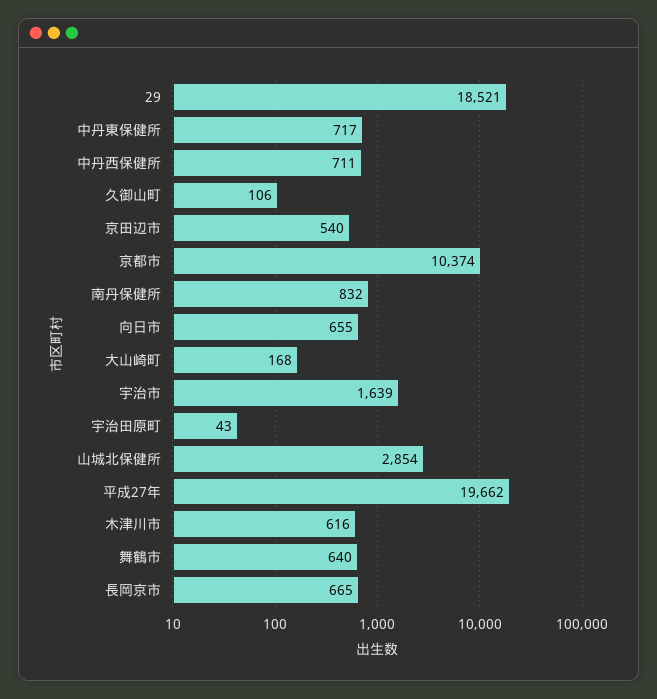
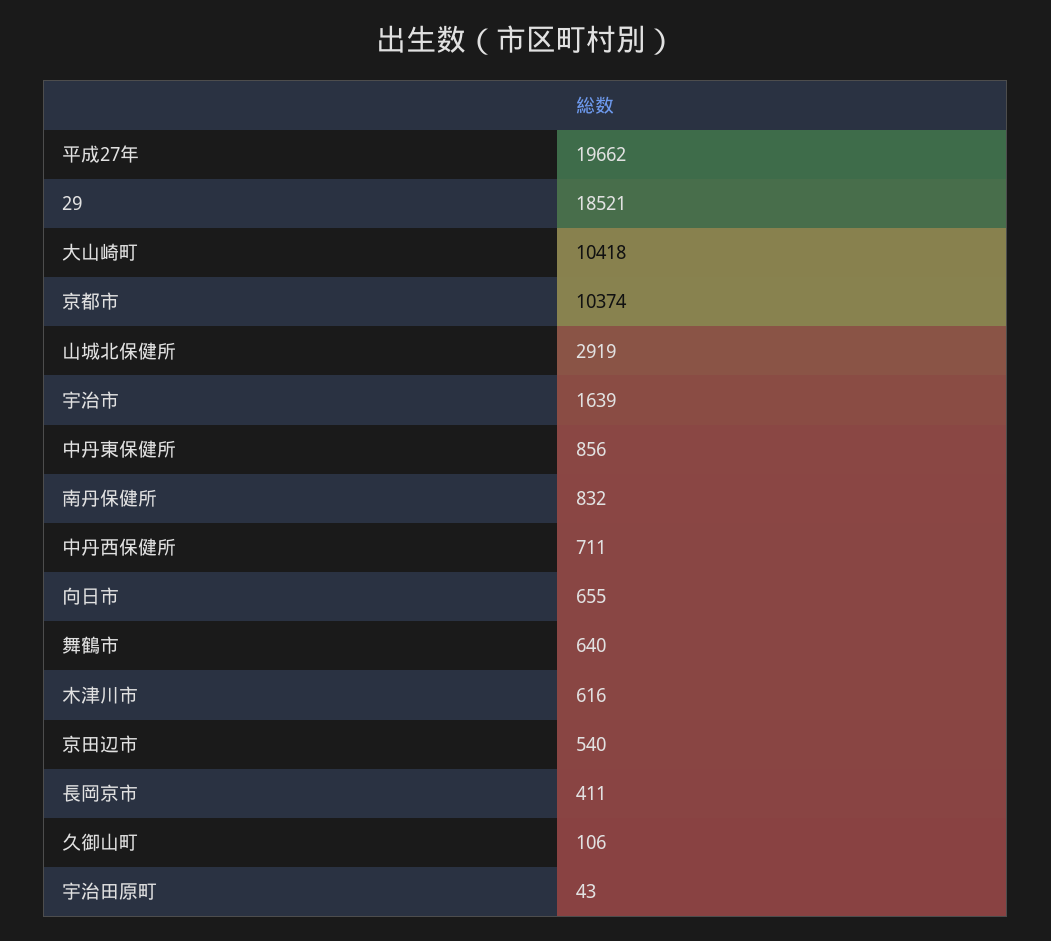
  {
    "29": 18521,
-   "中丹東保健所": 717,
+   "中丹東保健所": 856,
    "中丹西保健所": 711,
    "久御山町": 106,
    "京田辺市": 540,
    "京都市": 10374,
    "南丹保健所": 832,
    "向日市": 655,
-   "大山崎町": 168,
+   "大山崎町": 10418,
    "宇治市": 1639,
    "宇治田原町": 43,
-   "山城北保健所": 2854,
+   "山城北保健所": 2919,
    "平成27年": 19662,
    "木津川市": 616,
    "舞鶴市": 640,
-   "長岡京市": 665
+   "長岡京市": 411
  }

